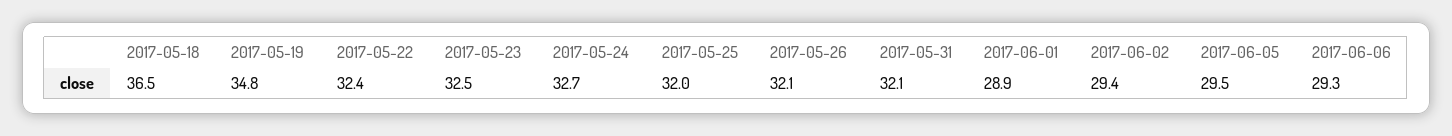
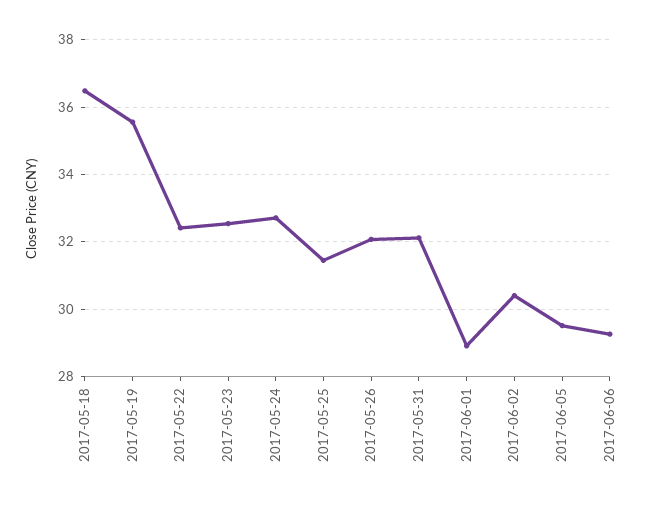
  {
    "2017-05-18": 36.5,
-   "2017-05-19": 34.8,
+   "2017-05-19": 35.6,
    "2017-05-22": 32.4,
    "2017-05-23": 32.5,
    "2017-05-24": 32.7,
-   "2017-05-25": 32,
+   "2017-05-25": 31.4,
    "2017-05-26": 32.1,
    "2017-05-31": 32.1,
    "2017-06-01": 28.9,
-   "2017-06-02": 29.4,
+   "2017-06-02": 30.4,
    "2017-06-05": 29.5,
    "2017-06-06": 29.3
  }

